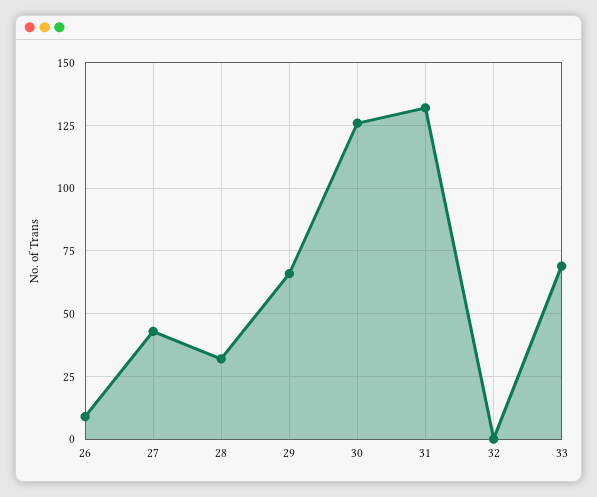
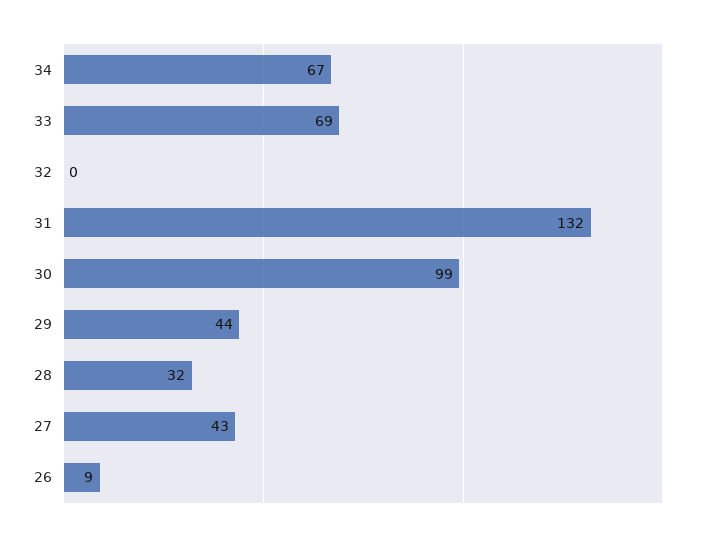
  {
    "26": 9,
    "27": 43,
    "28": 32,
-   "29": 65,
+   "29": 44,
-   "30": 125,
+   "30": 99,
    "31": 132,
    "32": 0,
-   "33": 69
+   "33": 69,
+   "34": 67
  }

